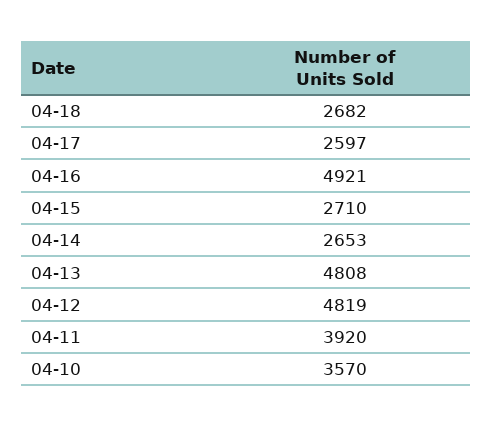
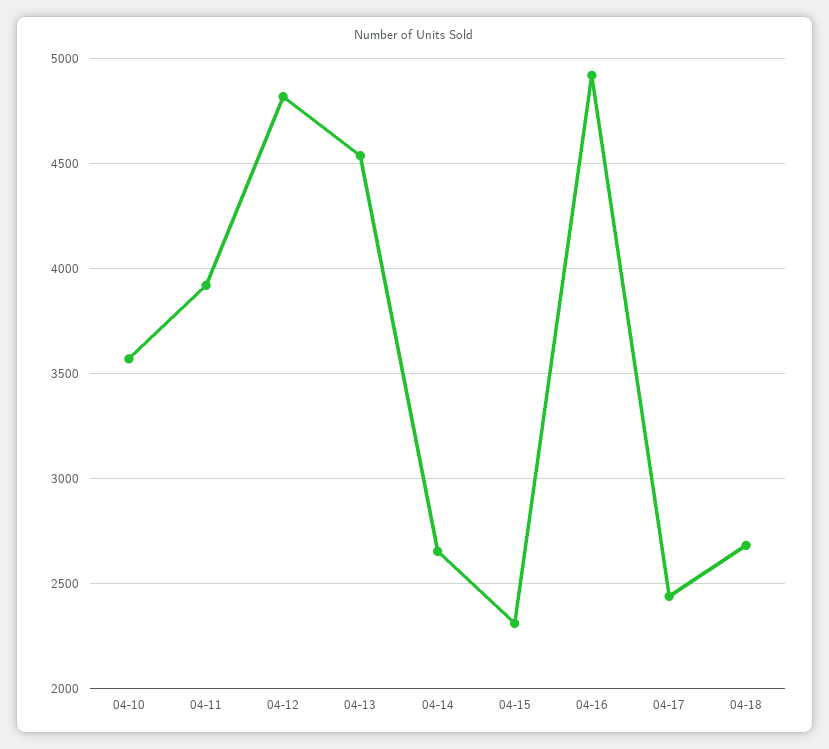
  {
    "04-18": 2682,
-   "04-17": 2597,
+   "04-17": 2450,
    "04-16": 4921,
-   "04-15": 2710,
+   "04-15": 2300,
    "04-14": 2653,
-   "04-13": 4808,
+   "04-13": 4550,
    "04-12": 4819,
    "04-11": 3920,
    "04-10": 3570
  }

